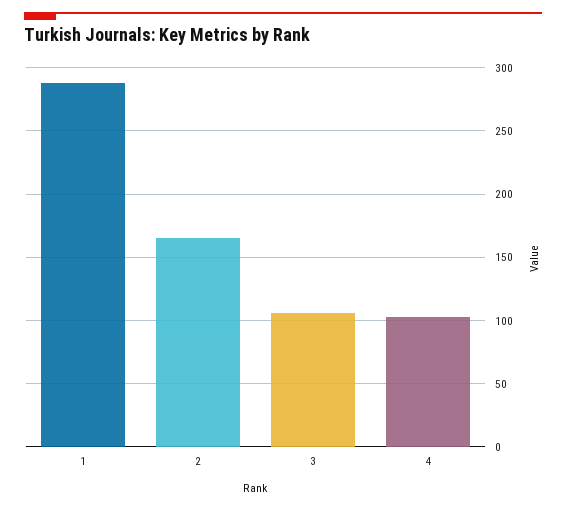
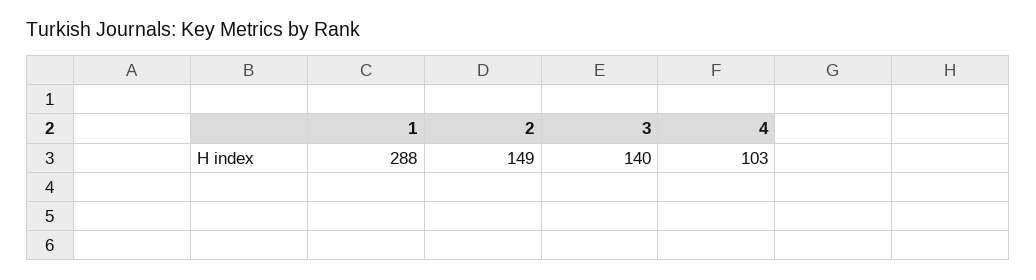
  {
    "1": 288,
-   "2": 165,
+   "2": 149,
-   "3": 105,
+   "3": 140,
    "4": 103
  }

